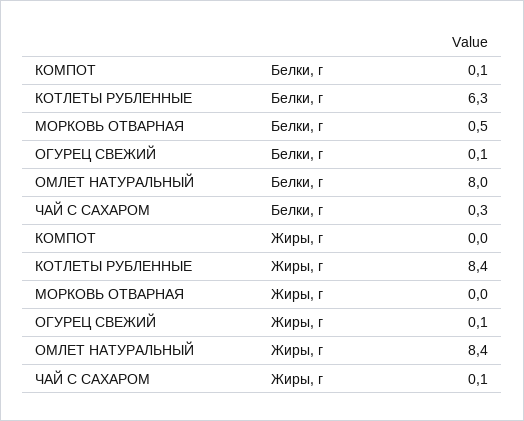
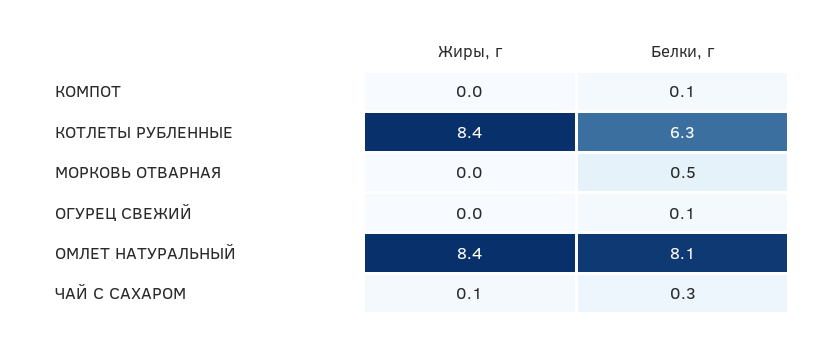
  {
    "КОМПОТ": {
      "Белки, г": 0.1,
      "Жиры, г": 0
    },
    "КОТЛЕТЫ РУБЛЕННЫЕ": {
      "Белки, г": 6.3,
      "Жиры, г": 8.4
    },
    "МОРКОВЬ ОТВАРНАЯ": {
      "Белки, г": 0.5,
      "Жиры, г": 0
    },
    "ОГУРЕЦ СВЕЖИЙ": {
      "Белки, г": 0.1,
-     "Жиры, г": 0.1
+     "Жиры, г": 0
    },
    "ОМЛЕТ НАТУРАЛЬНЫЙ": {
-     "Белки, г": 8,
+     "Белки, г": 8.1,
      "Жиры, г": 8.4
    },
    "ЧАЙ С САХАРОМ": {
      "Белки, г": 0.3,
      "Жиры, г": 0.1
    }
  }

